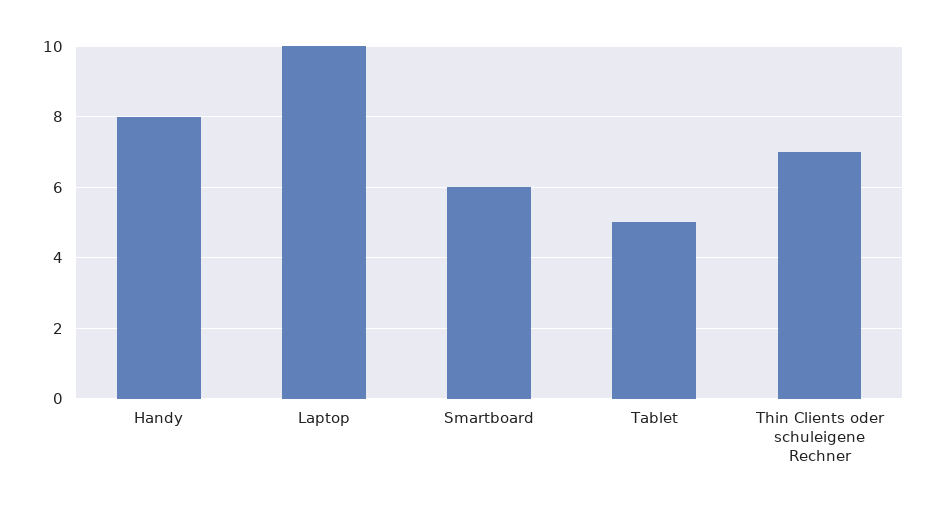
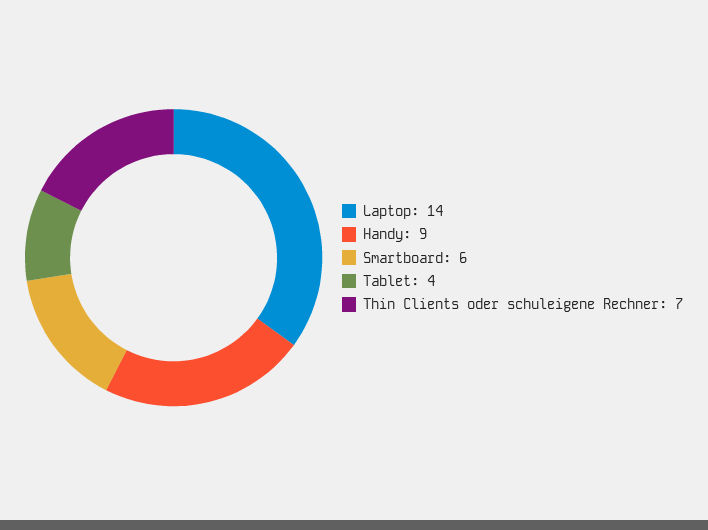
  {
-   "Handy": 8,
+   "Handy": 9,
-   "Laptop": 10,
+   "Laptop": 14,
    "Smartboard": 6,
-   "Tablet": 5,
+   "Tablet": 4,
    "Thin Clients oder schuleigene Rechner": 7
  }

